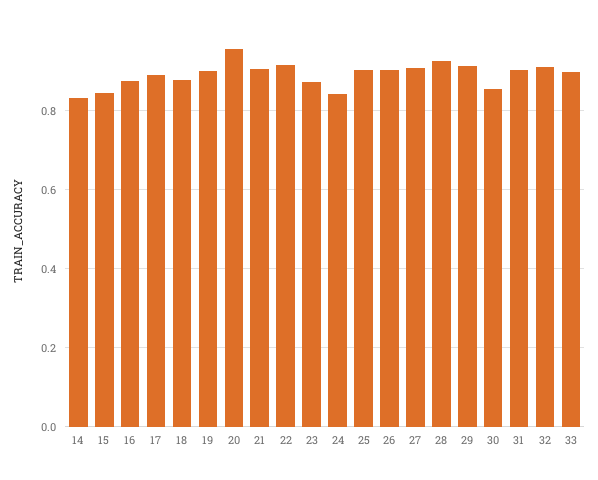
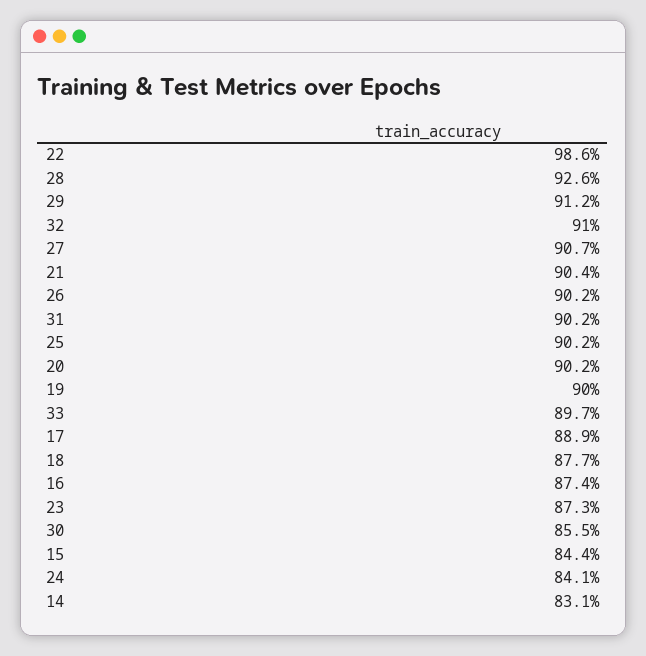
  {
    "14": 0.831,
    "15": 0.844,
    "16": 0.874,
    "17": 0.889,
    "18": 0.877,
    "19": 0.9,
-   "20": 0.96,
+   "20": 0.902,
    "21": 0.904,
-   "22": 0.92,
+   "22": 0.986,
    "23": 0.873,
    "24": 0.841,
    "25": 0.902,
    "26": 0.902,
    "27": 0.907,
    "28": 0.926,
    "29": 0.912,
    "30": 0.855,
    "31": 0.902,
    "32": 0.91,
    "33": 0.897
  }

